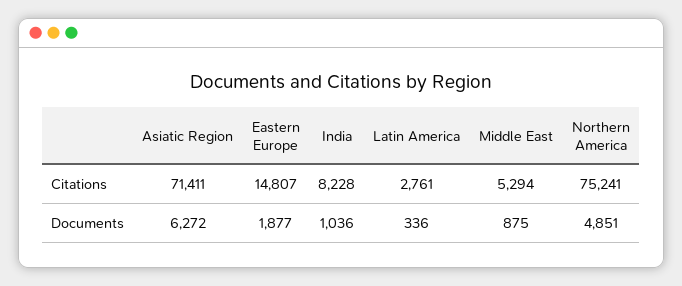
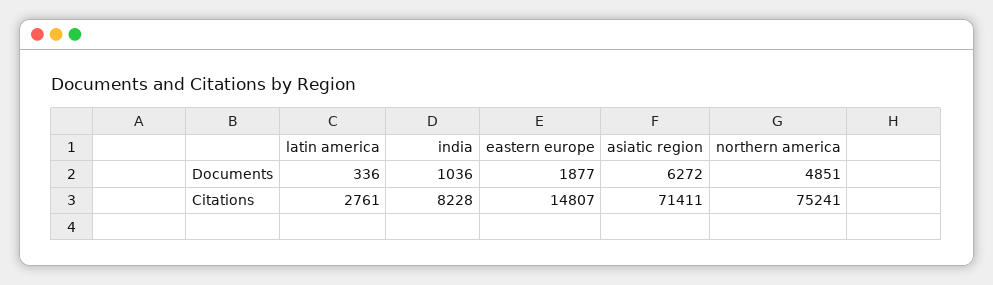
  {
    "Asiatic Region": {
      "Citations": 71411,
      "Documents": 6272
    },
    "Eastern Europe": {
      "Citations": 14807,
      "Documents": 1877
    },
    "India": {
      "Citations": 8228,
      "Documents": 1036
    },
    "Latin America": {
      "Citations": 2761,
      "Documents": 336
    },
-   "Middle East": {
-     "Citations": 5294,
-     "Documents": 875
-   },
    "Northern America": {
      "Citations": 75241,
      "Documents": 4851
    }
  }

